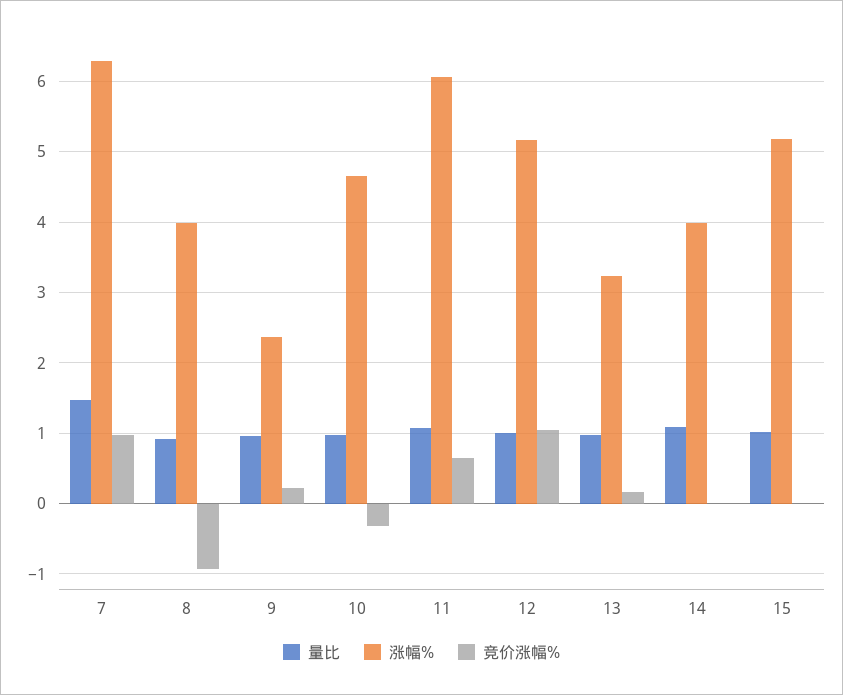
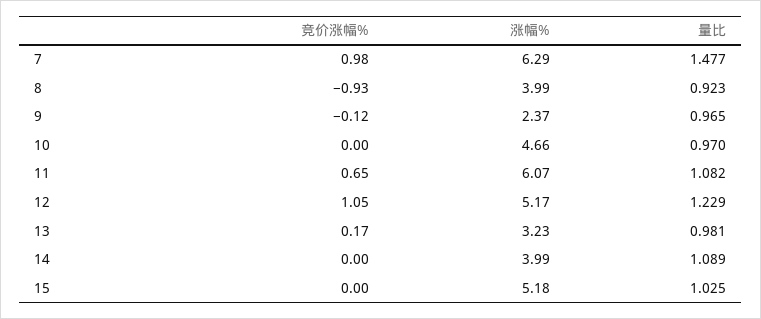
  {
    "量比": {
      "7": 1.477,
      "8": 0.923,
      "9": 0.965,
      "10": 0.97,
      "11": 1.082,
-     "12": 1,
+     "12": 1.229,
      "13": 0.981,
      "14": 1.089,
      "15": 1.025
    },
    "涨幅%": {
      "7": 6.29,
      "8": 3.99,
      "9": 2.37,
      "10": 4.66,
      "11": 6.07,
      "12": 5.17,
      "13": 3.23,
      "14": 3.99,
      "15": 5.18
    },
    "竞价涨幅%": {
      "7": 0.98,
      "8": -0.93,
-     "9": 0.2,
+     "9": -0.12,
-     "10": -0.3,
+     "10": 0,
      "11": 0.65,
      "12": 1.05,
      "13": 0.17,
      "14": 0,
      "15": 0
    }
  }

